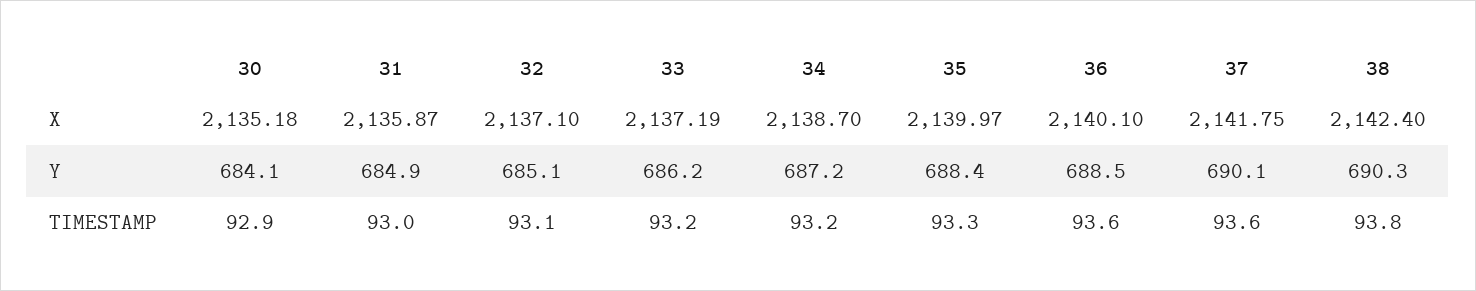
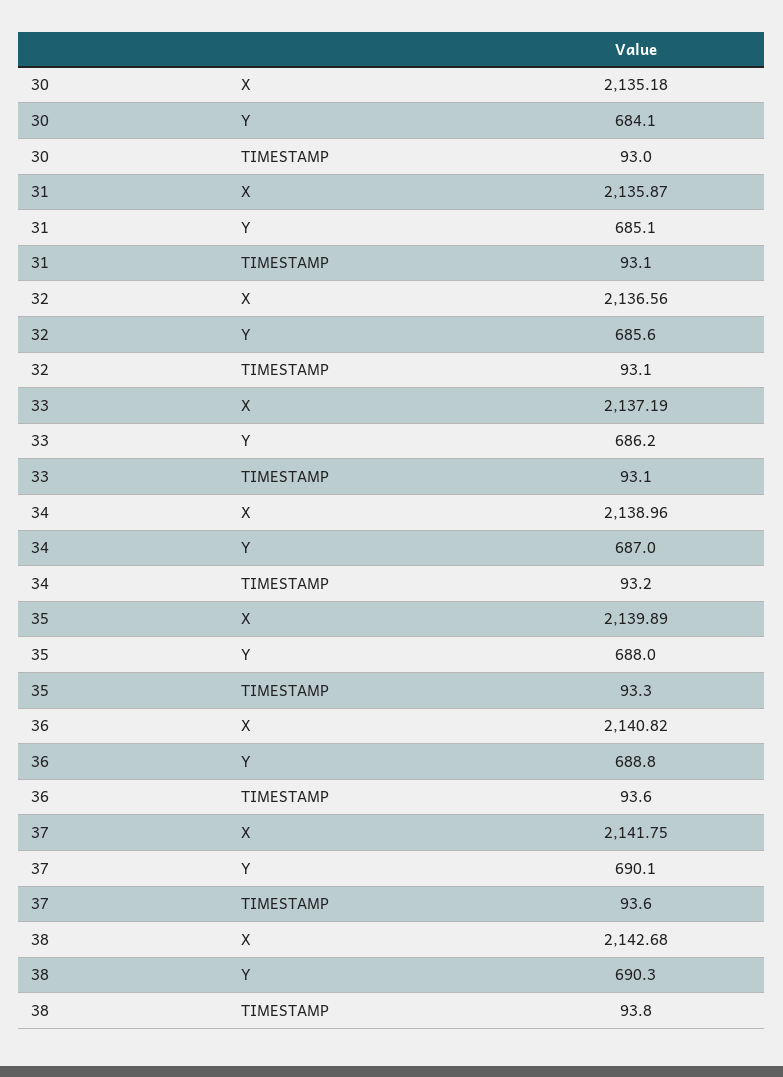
  {
    "30": {
      "X": 2135.18,
      "Y": 684.1,
-     "TIMESTAMP": 92.9
+     "TIMESTAMP": 93
    },
    "31": {
      "X": 2135.87,
-     "Y": 684.9,
+     "Y": 685.1,
-     "TIMESTAMP": 93
+     "TIMESTAMP": 93.1
    },
    "32": {
-     "X": 2137.1,
+     "X": 2136.56,
-     "Y": 685.1,
+     "Y": 685.6,
      "TIMESTAMP": 93.1
    },
    "33": {
      "X": 2137.19,
      "Y": 686.2,
-     "TIMESTAMP": 93.2
+     "TIMESTAMP": 93.1
    },
    "34": {
-     "X": 2138.7,
+     "X": 2138.96,
-     "Y": 687.2,
+     "Y": 687,
      "TIMESTAMP": 93.2
    },
    "35": {
-     "X": 2139.97,
+     "X": 2139.89,
-     "Y": 688.4,
+     "Y": 688,
      "TIMESTAMP": 93.3
    },
    "36": {
-     "X": 2140.1,
+     "X": 2140.82,
-     "Y": 688.5,
+     "Y": 688.8,
      "TIMESTAMP": 93.6
    },
    "37": {
      "X": 2141.75,
      "Y": 690.1,
      "TIMESTAMP": 93.6
    },
    "38": {
-     "X": 2142.4,
+     "X": 2142.68,
      "Y": 690.3,
      "TIMESTAMP": 93.8
    }
  }

